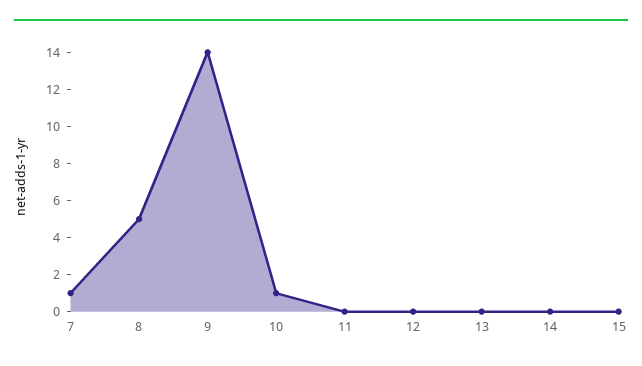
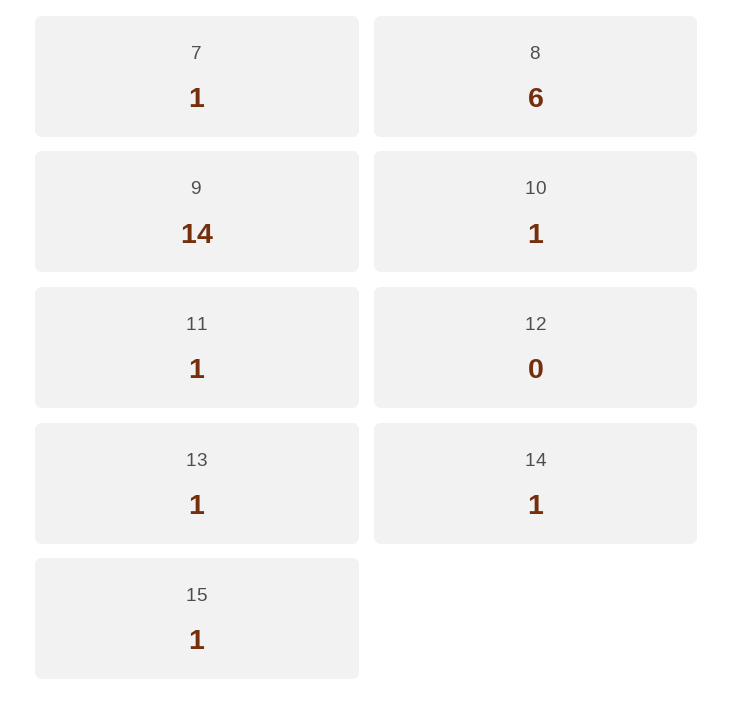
  {
    "7": 1,
-   "8": 5,
+   "8": 6,
    "9": 14,
    "10": 1,
-   "11": 0,
+   "11": 1,
    "12": 0,
-   "13": 0,
+   "13": 1,
-   "14": 0,
+   "14": 1,
-   "15": 0
+   "15": 1
  }

